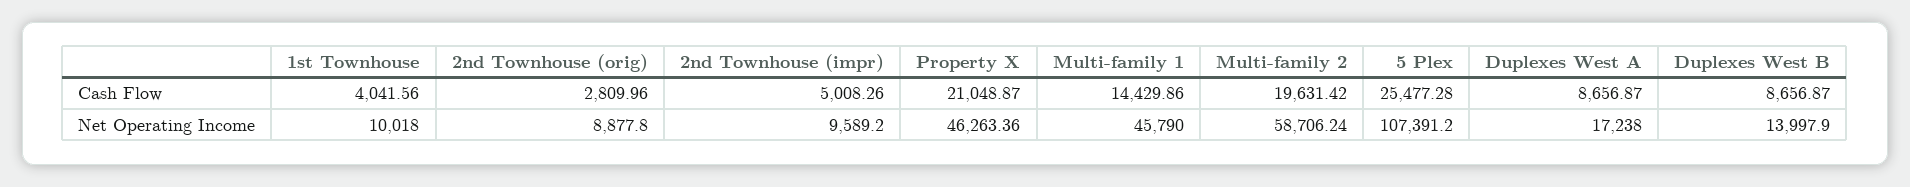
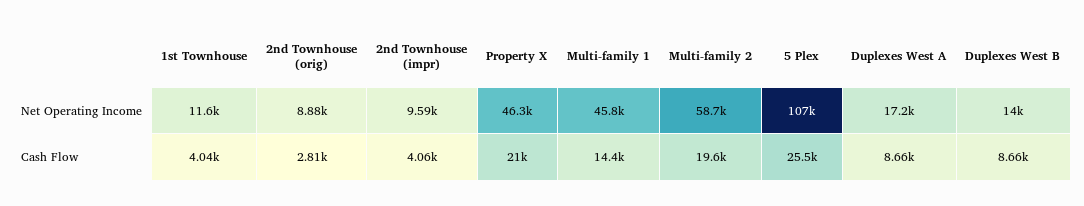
  {
    "1st Townhouse": {
      "Cash Flow": 4041.56,
-     "Net Operating Income": 10018
+     "Net Operating Income": 11600
    },
    "2nd Townhouse (orig)": {
      "Cash Flow": 2809.96,
      "Net Operating Income": 8877.8
    },
    "2nd Townhouse (impr)": {
-     "Cash Flow": 5008.26,
+     "Cash Flow": 4060,
      "Net Operating Income": 9589.2
    },
    "Property X": {
      "Cash Flow": 21048.87,
      "Net Operating Income": 46263.36
    },
    "Multi-family 1": {
      "Cash Flow": 14429.86,
      "Net Operating Income": 45790
    },
    "Multi-family 2": {
      "Cash Flow": 19631.42,
      "Net Operating Income": 58706.24
    },
    "5 Plex": {
      "Cash Flow": 25477.28,
      "Net Operating Income": 107391.2
    },
    "Duplexes West A": {
      "Cash Flow": 8656.87,
      "Net Operating Income": 17238
    },
    "Duplexes West B": {
      "Cash Flow": 8656.87,
      "Net Operating Income": 13997.9
    }
  }

